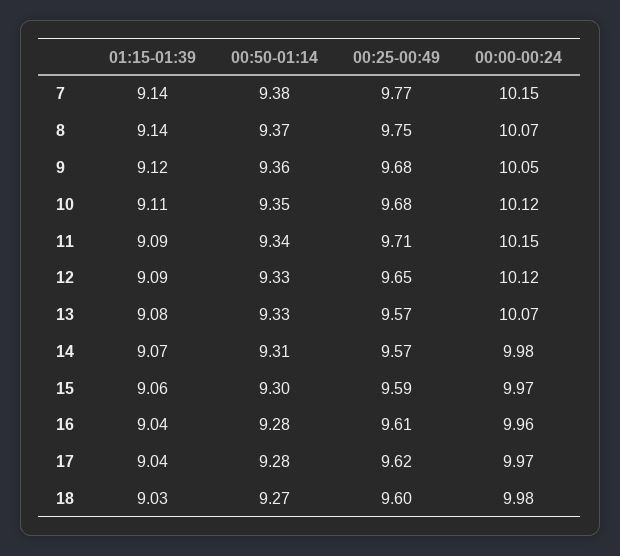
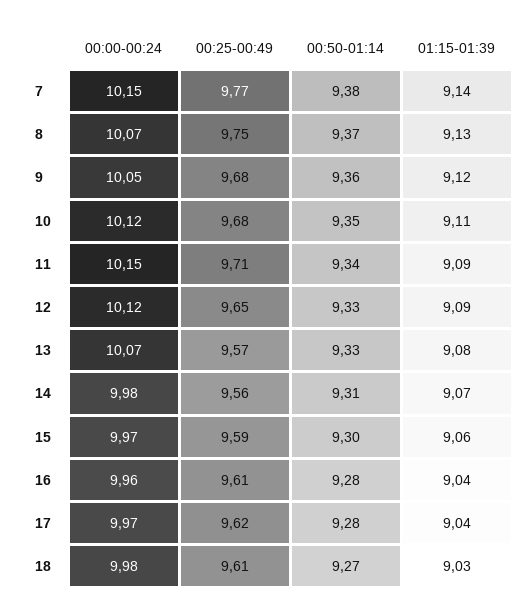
  {
    "01:15-01:39": {
      "7": 9.14,
-     "8": 9.14,
+     "8": 9.13,
      "9": 9.12,
      "10": 9.11,
      "11": 9.09,
      "12": 9.09,
      "13": 9.08,
      "14": 9.07,
      "15": 9.06,
      "16": 9.04,
      "17": 9.04,
      "18": 9.03
    },
    "00:50-01:14": {
      "7": 9.38,
      "8": 9.37,
      "9": 9.36,
      "10": 9.35,
      "11": 9.34,
      "12": 9.33,
      "13": 9.33,
      "14": 9.31,
      "15": 9.3,
      "16": 9.28,
      "17": 9.28,
      "18": 9.27
    },
    "00:25-00:49": {
      "7": 9.77,
      "8": 9.75,
      "9": 9.68,
      "10": 9.68,
      "11": 9.71,
      "12": 9.65,
      "13": 9.57,
-     "14": 9.57,
+     "14": 9.56,
      "15": 9.59,
      "16": 9.61,
      "17": 9.62,
-     "18": 9.6
+     "18": 9.61
    },
    "00:00-00:24": {
      "7": 10.15,
      "8": 10.07,
      "9": 10.05,
      "10": 10.12,
      "11": 10.15,
      "12": 10.12,
      "13": 10.07,
      "14": 9.98,
      "15": 9.97,
      "16": 9.96,
      "17": 9.97,
      "18": 9.98
    }
  }

